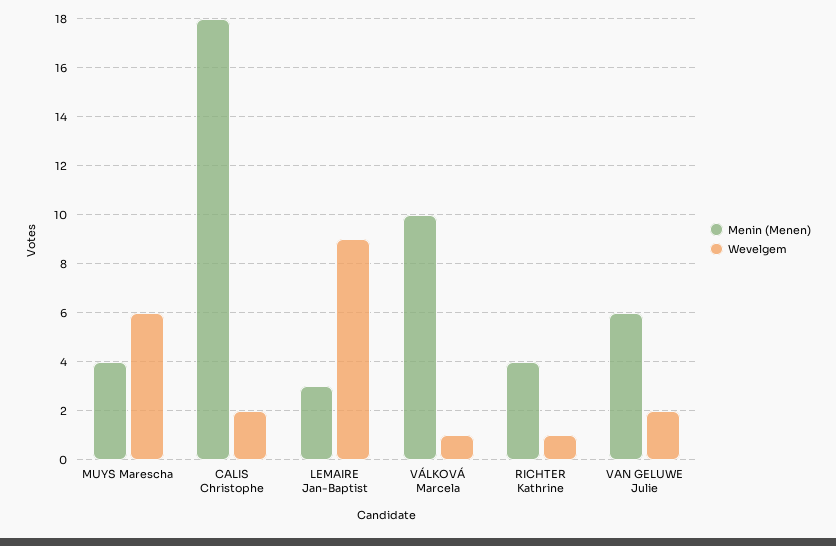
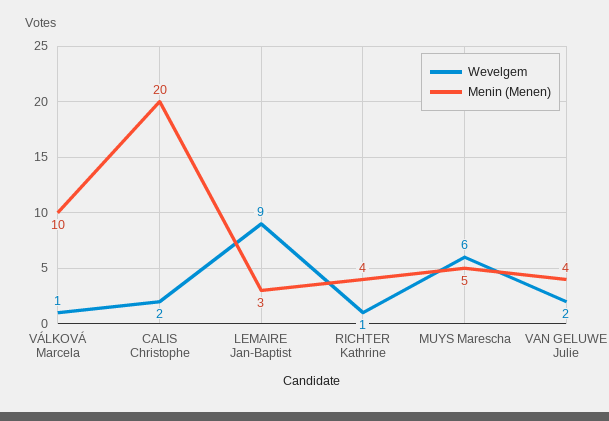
  {
    "Menin (Menen)": {
-     "MUYS Marescha": 4,
+     "MUYS Marescha": 5,
-     "CALIS Christophe": 18,
+     "CALIS Christophe": 20,
      "LEMAIRE Jan-Baptist": 3,
      "VÁLKOVÁ Marcela": 10,
      "RICHTER Kathrine": 4,
-     "VAN GELUWE Julie": 6
+     "VAN GELUWE Julie": 4
    },
    "Wevelgem": {
      "MUYS Marescha": 6,
      "CALIS Christophe": 2,
      "LEMAIRE Jan-Baptist": 9,
      "VÁLKOVÁ Marcela": 1,
      "RICHTER Kathrine": 1,
      "VAN GELUWE Julie": 2
    }
  }

